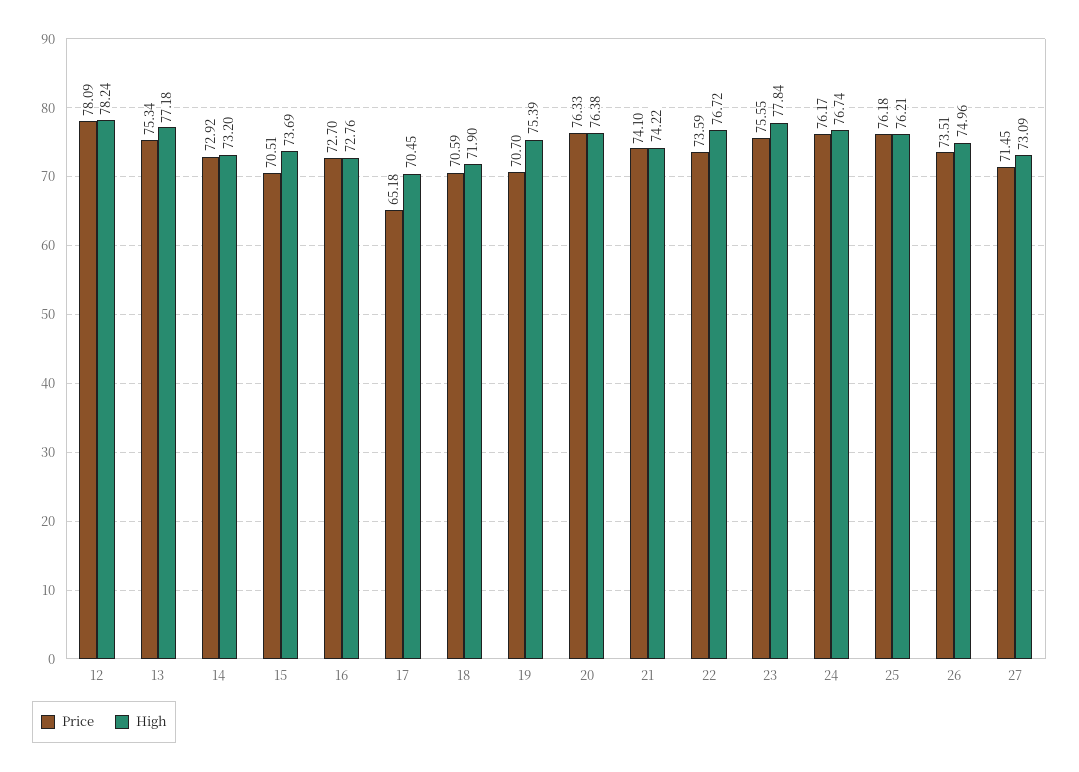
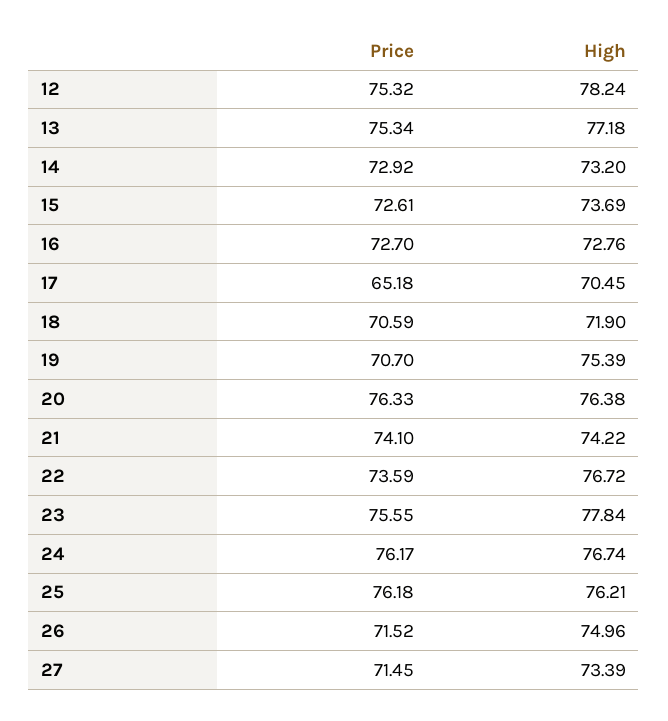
  {
    "Price": {
-     "12": 78.09,
+     "12": 75.32,
      "13": 75.34,
      "14": 72.92,
-     "15": 70.51,
+     "15": 72.61,
      "16": 72.7,
      "17": 65.18,
      "18": 70.59,
      "19": 70.7,
      "20": 76.33,
      "21": 74.1,
      "22": 73.59,
      "23": 75.55,
      "24": 76.17,
      "25": 76.18,
-     "26": 73.51,
+     "26": 71.52,
      "27": 71.45
    },
    "High": {
      "12": 78.24,
      "13": 77.18,
      "14": 73.2,
      "15": 73.69,
      "16": 72.76,
      "17": 70.45,
      "18": 71.9,
      "19": 75.39,
      "20": 76.38,
      "21": 74.22,
      "22": 76.72,
      "23": 77.84,
      "24": 76.74,
      "25": 76.21,
      "26": 74.96,
-     "27": 73.09
+     "27": 73.39
    }
  }

